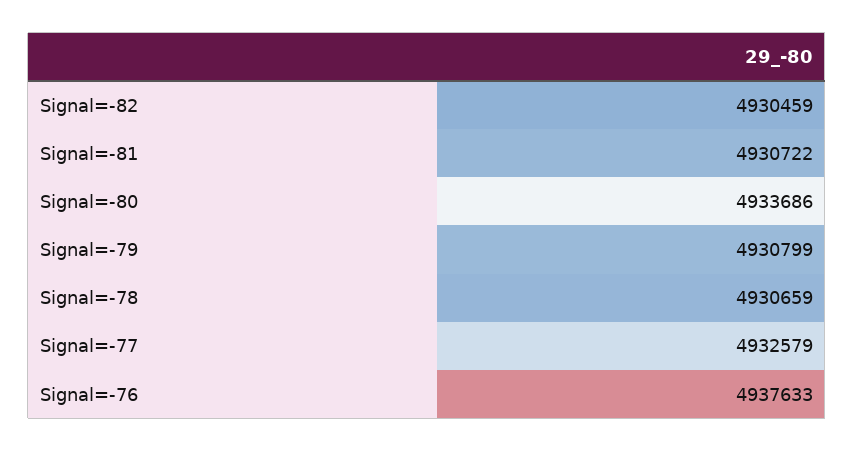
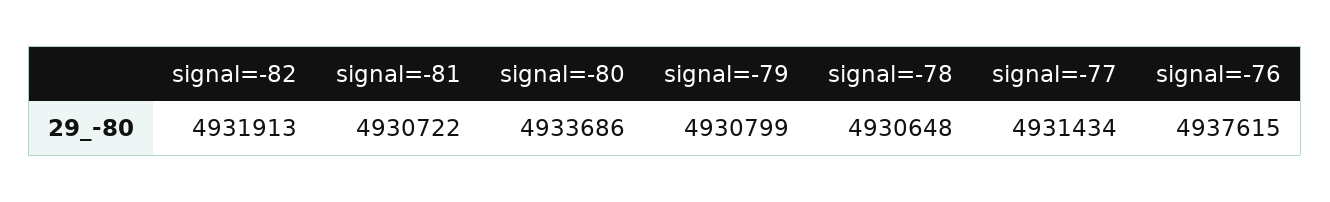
  {
-   "Signal=-82": 4930459,
+   "Signal=-82": 4931913,
    "Signal=-81": 4930722,
    "Signal=-80": 4933686,
    "Signal=-79": 4930799,
-   "Signal=-78": 4930659,
+   "Signal=-78": 4930648,
-   "Signal=-77": 4932579,
+   "Signal=-77": 4931434,
-   "Signal=-76": 4937633
+   "Signal=-76": 4937615
  }

